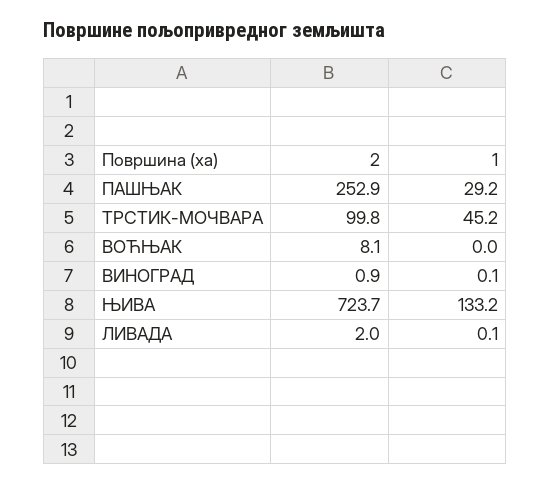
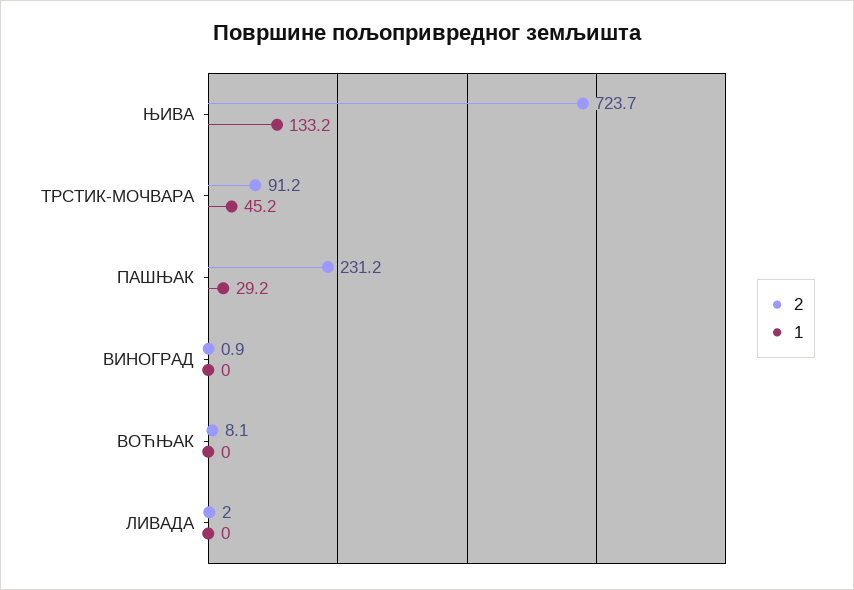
  {
    "2": {
-     "ПАШЊАК": 252.9,
+     "ПАШЊАК": 231.2,
-     "ТРСТИК-МОЧВАРА": 99.8,
+     "ТРСТИК-МОЧВАРА": 91.2,
      "ВОЋЊАК": 8.1,
      "ВИНОГРАД": 0.9,
      "ЊИВА": 723.7,
      "ЛИВАДА": 2
    },
    "1": {
      "ПАШЊАК": 29.2,
      "ТРСТИК-МОЧВАРА": 45.2,
      "ВОЋЊАК": 0,
-     "ВИНОГРАД": 0.1,
+     "ВИНОГРАД": 0,
      "ЊИВА": 133.2,
-     "ЛИВАДА": 0.1
+     "ЛИВАДА": 0
    }
  }

